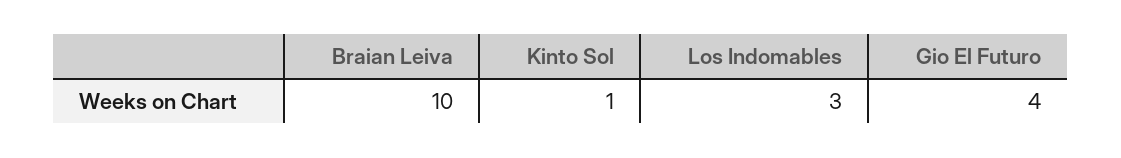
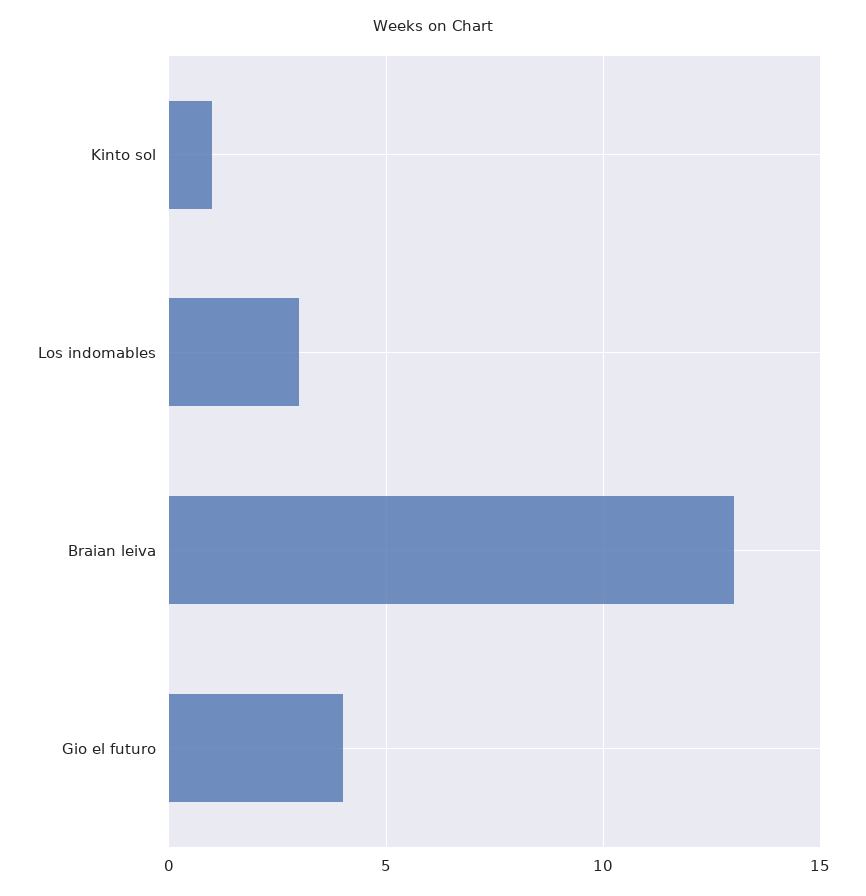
  {
-   "Braian Leiva": 10,
+   "Braian Leiva": 13,
    "Kinto Sol": 1,
    "Los Indomables": 3,
    "Gio El Futuro": 4
  }

